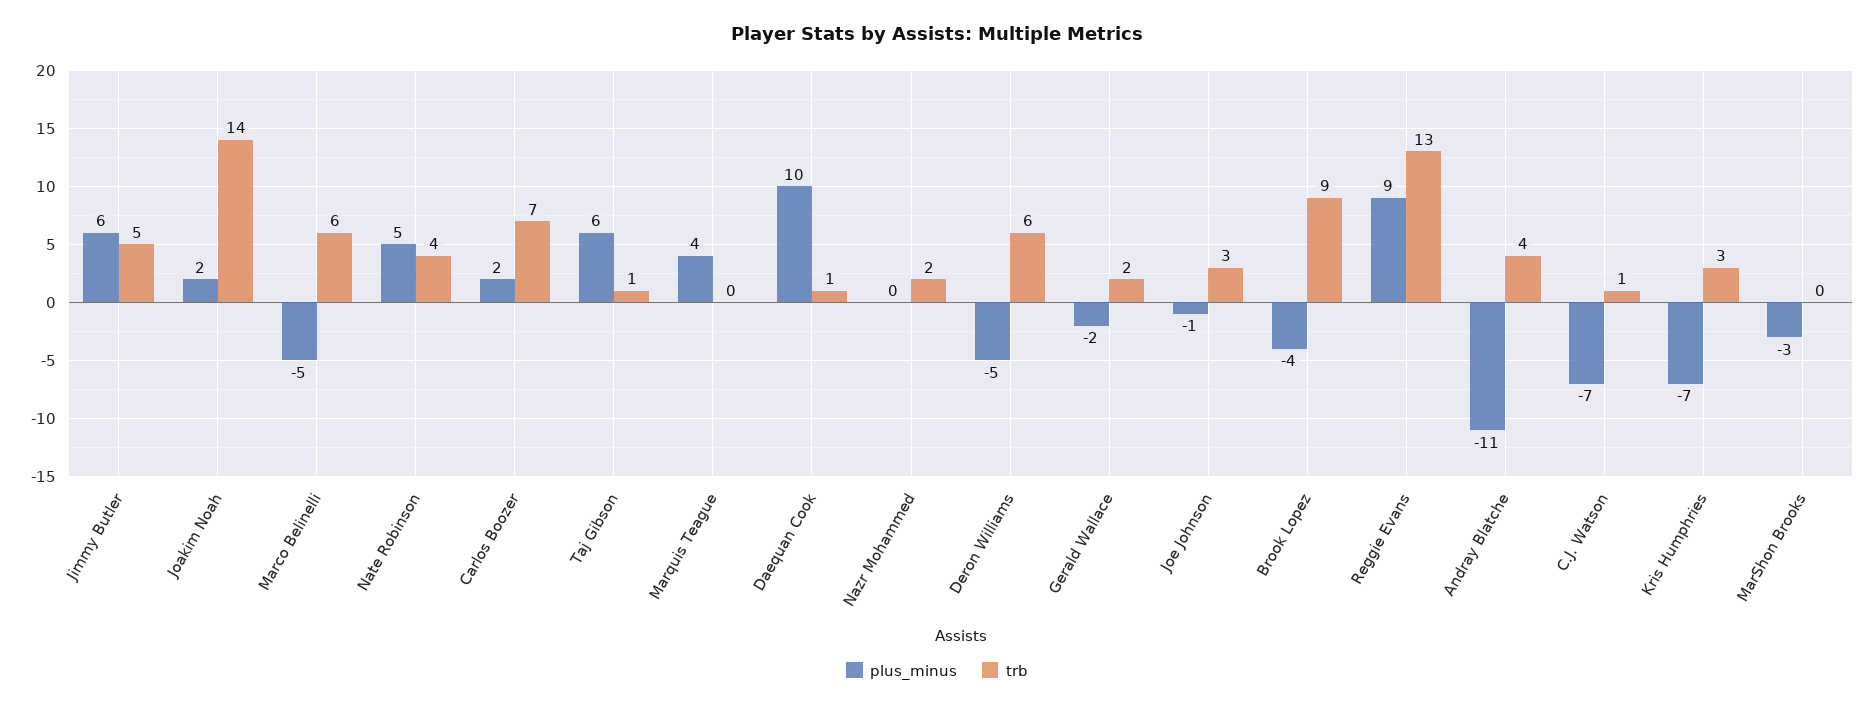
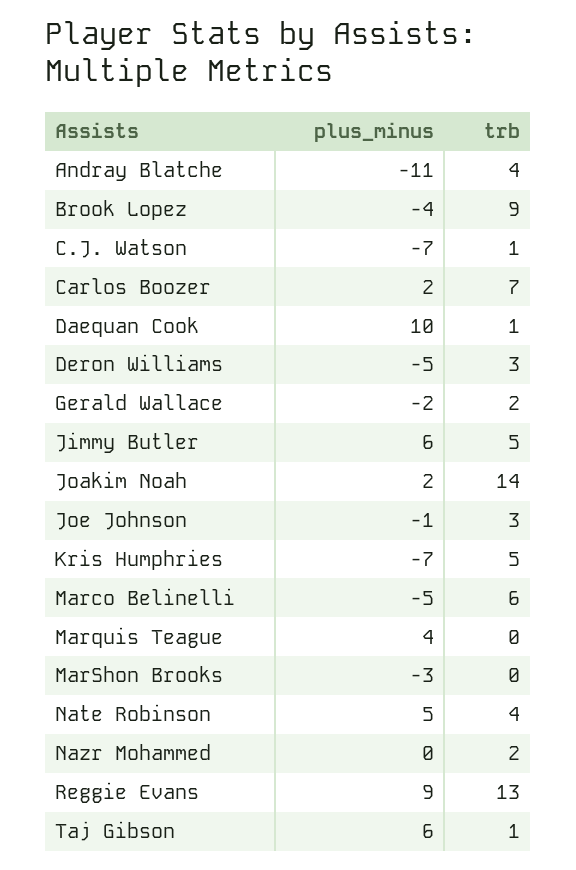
  {
    "plus_minus": {
      "Jimmy Butler": 6,
      "Joakim Noah": 2,
      "Marco Belinelli": -5,
      "Nate Robinson": 5,
      "Carlos Boozer": 2,
      "Taj Gibson": 6,
      "Marquis Teague": 4,
      "Daequan Cook": 10,
      "Nazr Mohammed": 0,
      "Deron Williams": -5,
      "Gerald Wallace": -2,
      "Joe Johnson": -1,
      "Brook Lopez": -4,
      "Reggie Evans": 9,
      "Andray Blatche": -11,
      "C.J. Watson": -7,
      "Kris Humphries": -7,
      "MarShon Brooks": -3
    },
    "trb": {
      "Jimmy Butler": 5,
      "Joakim Noah": 14,
      "Marco Belinelli": 6,
      "Nate Robinson": 4,
      "Carlos Boozer": 7,
      "Taj Gibson": 1,
      "Marquis Teague": 0,
      "Daequan Cook": 1,
      "Nazr Mohammed": 2,
-     "Deron Williams": 6,
+     "Deron Williams": 3,
      "Gerald Wallace": 2,
      "Joe Johnson": 3,
      "Brook Lopez": 9,
      "Reggie Evans": 13,
      "Andray Blatche": 4,
      "C.J. Watson": 1,
-     "Kris Humphries": 3,
+     "Kris Humphries": 5,
      "MarShon Brooks": 0
    }
  }

